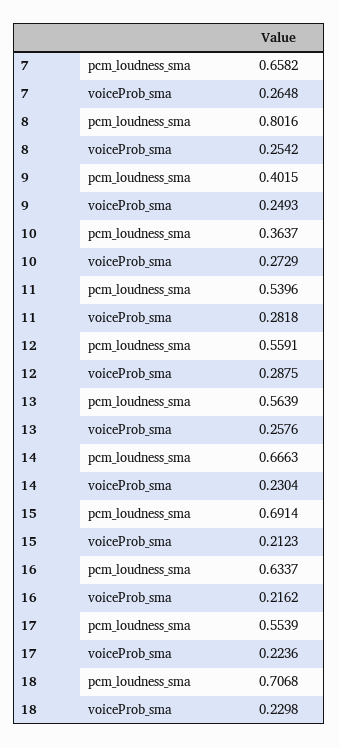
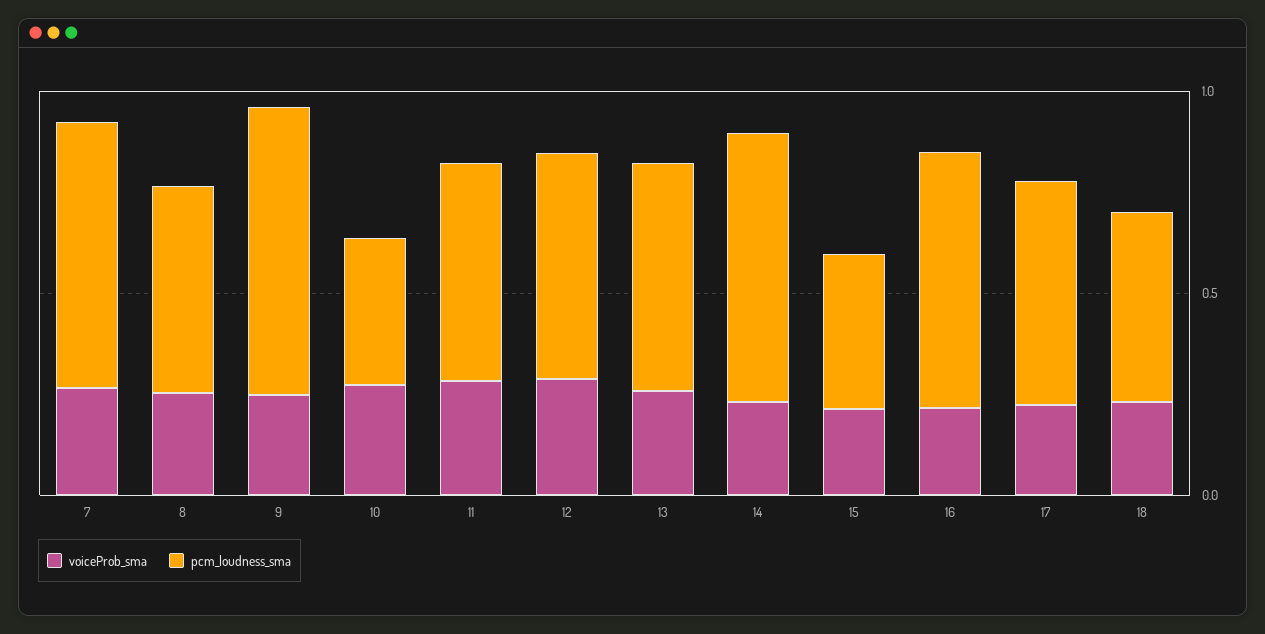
  {
    "pcm_loudness_sma": {
      "7": 0.6582,
-     "8": 0.8016,
+     "8": 0.5,
-     "9": 0.4015,
+     "9": 0.7,
      "10": 0.3637,
      "11": 0.5396,
      "12": 0.5591,
      "13": 0.5639,
      "14": 0.6663,
-     "15": 0.6914,
+     "15": 0.4,
      "16": 0.6337,
      "17": 0.5539,
-     "18": 0.7068
+     "18": 0.5
    },
    "voiceProb_sma": {
      "7": 0.2648,
      "8": 0.2542,
      "9": 0.2493,
      "10": 0.2729,
      "11": 0.2818,
      "12": 0.2875,
      "13": 0.2576,
      "14": 0.2304,
      "15": 0.2123,
      "16": 0.2162,
      "17": 0.2236,
      "18": 0.2298
    }
  }

